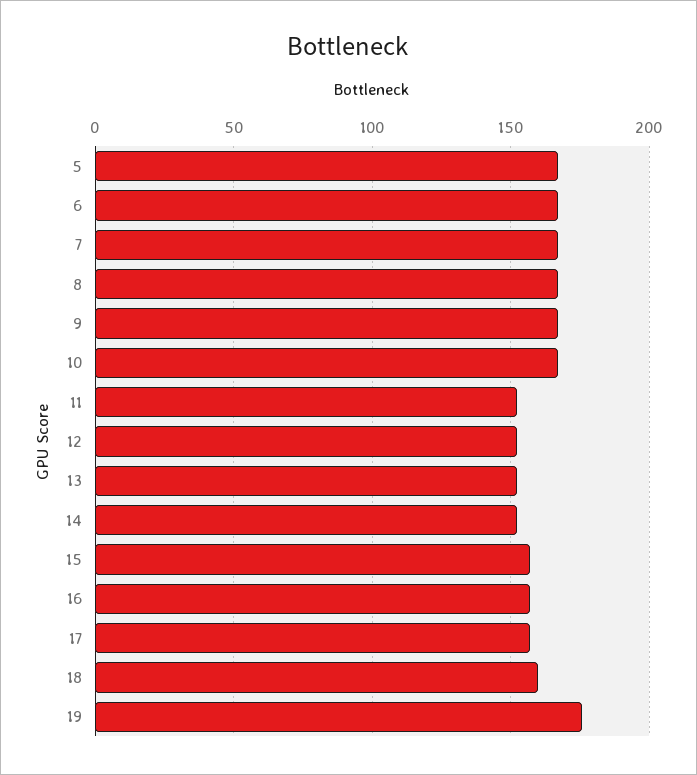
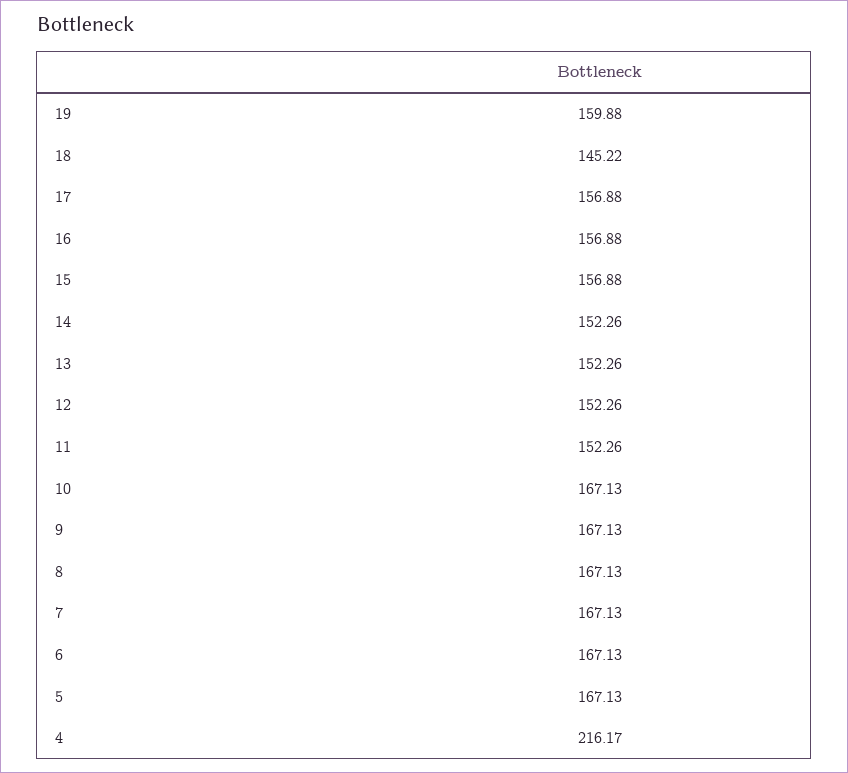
  {
    "5": 167.13,
    "6": 167.13,
    "7": 167.13,
    "8": 167.13,
    "9": 167.13,
    "10": 167.13,
    "11": 152.26,
    "12": 152.26,
    "13": 152.26,
    "14": 152.26,
    "15": 156.88,
    "16": 156.88,
    "17": 156.88,
-   "18": 160,
+   "18": 145.22,
-   "19": 175
+   "19": 159.88,
+   "4": 216.17
  }

